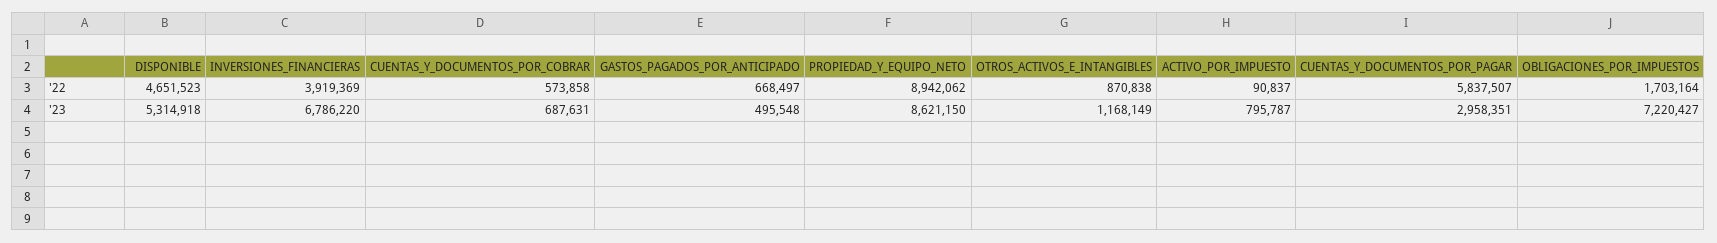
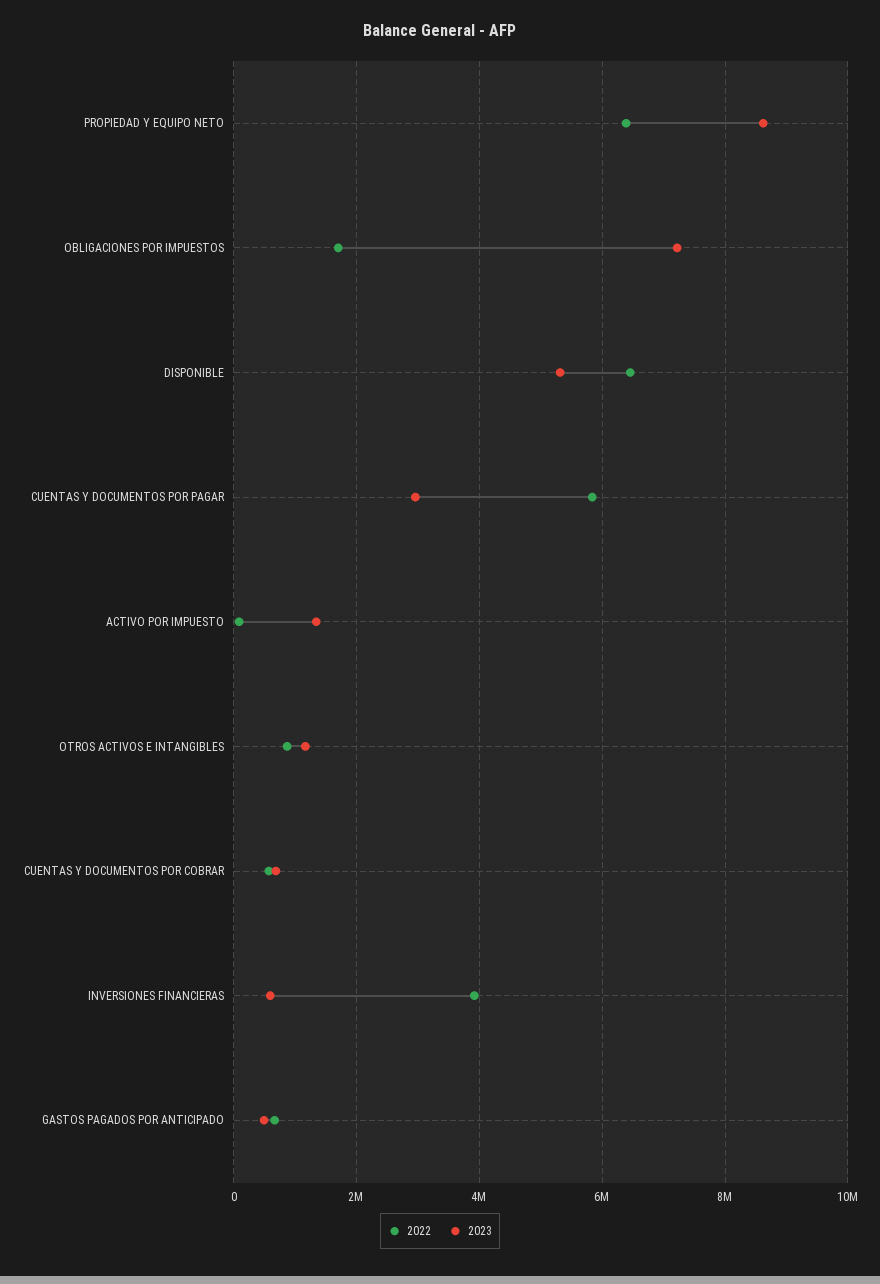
  {
    "'22": {
-     "DISPONIBLE": 4651523,
+     "DISPONIBLE": 6400000,
      "INVERSIONES_FINANCIERAS": 3919369,
      "CUENTAS_Y_DOCUMENTOS_POR_COBRAR": 573858,
      "GASTOS_PAGADOS_POR_ANTICIPADO": 668497,
-     "PROPIEDAD_Y_EQUIPO_NETO": 8942062,
+     "PROPIEDAD_Y_EQUIPO_NETO": 6400000,
      "OTROS_ACTIVOS_E_INTANGIBLES": 870838,
      "ACTIVO_POR_IMPUESTO": 90837,
      "CUENTAS_Y_DOCUMENTOS_POR_PAGAR": 5837507,
      "OBLIGACIONES_POR_IMPUESTOS": 1703164
    },
    "'23": {
      "DISPONIBLE": 5314918,
-     "INVERSIONES_FINANCIERAS": 6786220,
+     "INVERSIONES_FINANCIERAS": 600000,
      "CUENTAS_Y_DOCUMENTOS_POR_COBRAR": 687631,
      "GASTOS_PAGADOS_POR_ANTICIPADO": 495548,
      "PROPIEDAD_Y_EQUIPO_NETO": 8621150,
      "OTROS_ACTIVOS_E_INTANGIBLES": 1168149,
-     "ACTIVO_POR_IMPUESTO": 795787,
+     "ACTIVO_POR_IMPUESTO": 1400000,
      "CUENTAS_Y_DOCUMENTOS_POR_PAGAR": 2958351,
      "OBLIGACIONES_POR_IMPUESTOS": 7220427
    }
  }

